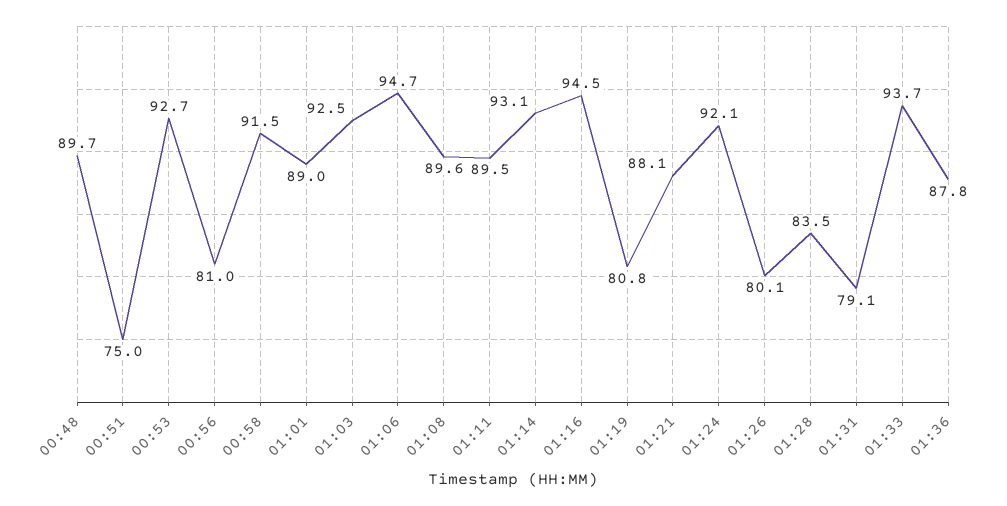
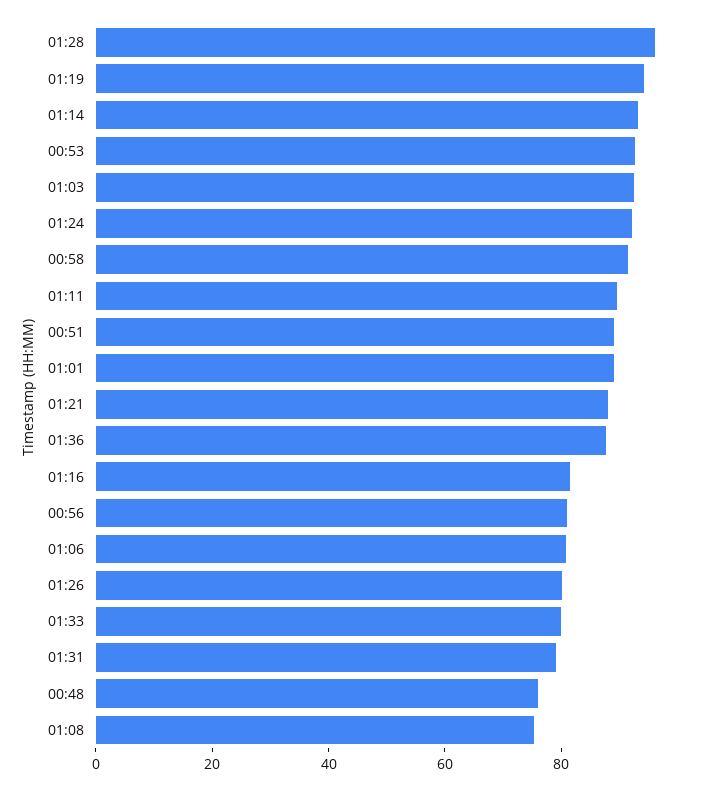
  {
-   "00:48": 89.7,
+   "00:48": 75,
-   "00:51": 75,
+   "00:51": 90,
    "00:53": 92.7,
    "00:56": 81,
    "00:58": 91.5,
    "01:01": 89,
    "01:03": 92.5,
-   "01:06": 94.7,
+   "01:06": 80,
-   "01:08": 89.6,
+   "01:08": 75,
    "01:11": 89.5,
    "01:14": 93.1,
-   "01:16": 94.5,
+   "01:16": 80,
-   "01:19": 80.8,
+   "01:19": 95,
    "01:21": 88.1,
    "01:24": 92.1,
    "01:26": 80.1,
-   "01:28": 83.5,
+   "01:28": 95,
    "01:31": 79.1,
-   "01:33": 93.7,
+   "01:33": 80,
    "01:36": 87.8
  }

